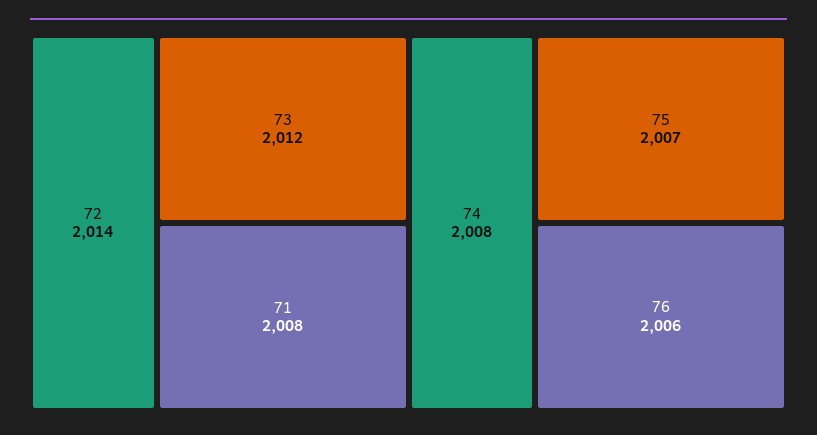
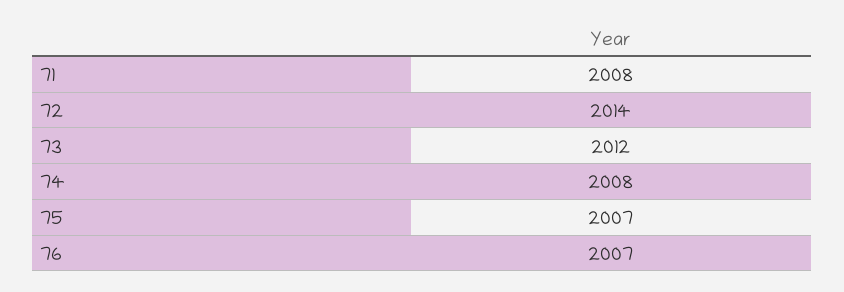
  {
    "72": 2014,
    "73": 2012,
    "71": 2008,
    "74": 2008,
    "75": 2007,
-   "76": 2006
+   "76": 2007
  }

